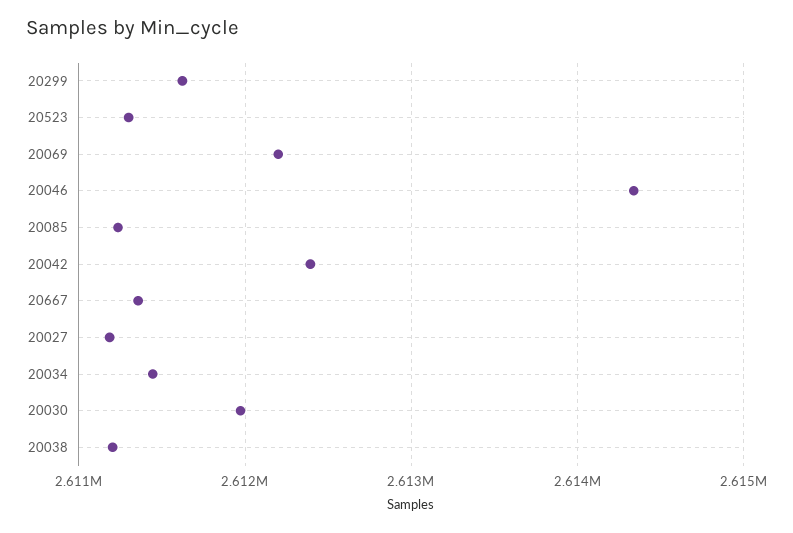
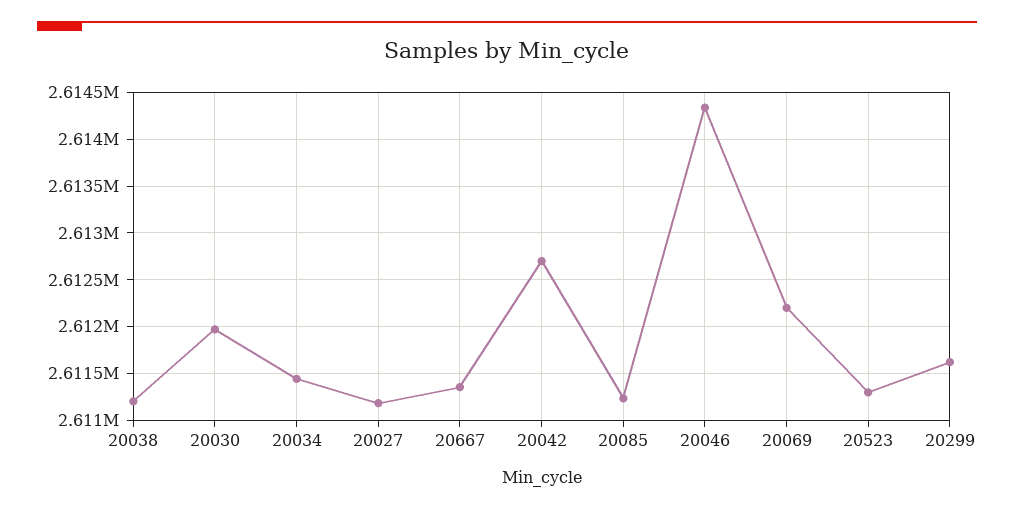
  {
    "20299": 2611600,
    "20523": 2611300,
    "20069": 2612200,
    "20046": 2614300,
    "20085": 2611200,
-   "20042": 2612400,
+   "20042": 2612700,
    "20667": 2611400,
    "20027": 2611200,
    "20034": 2611400,
    "20030": 2612000,
    "20038": 2611200
  }

